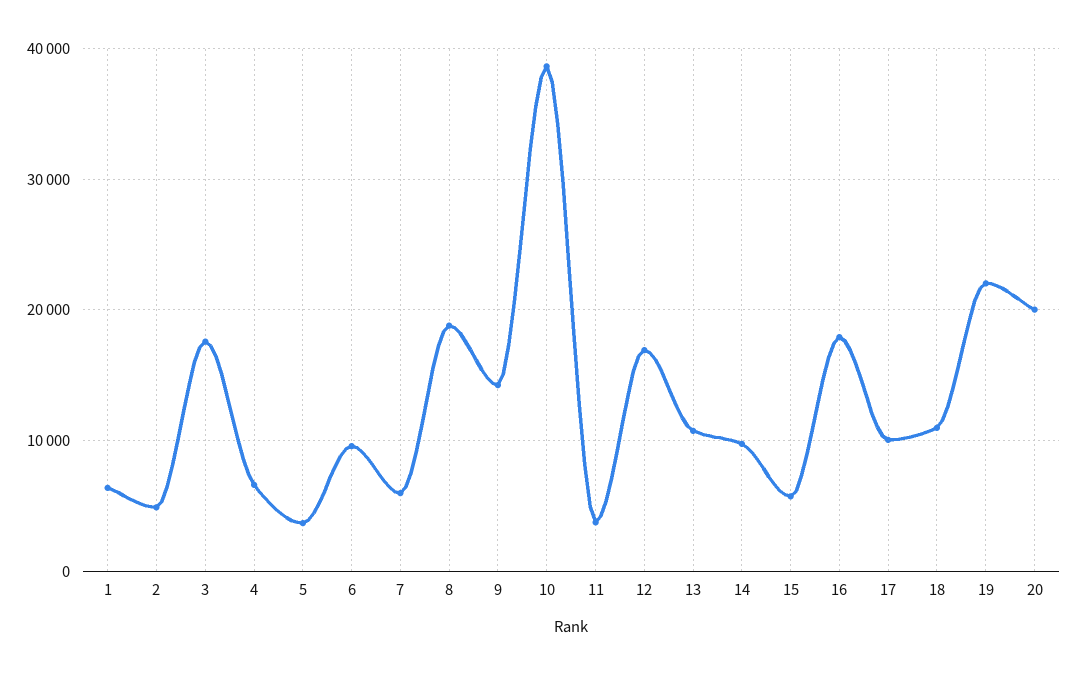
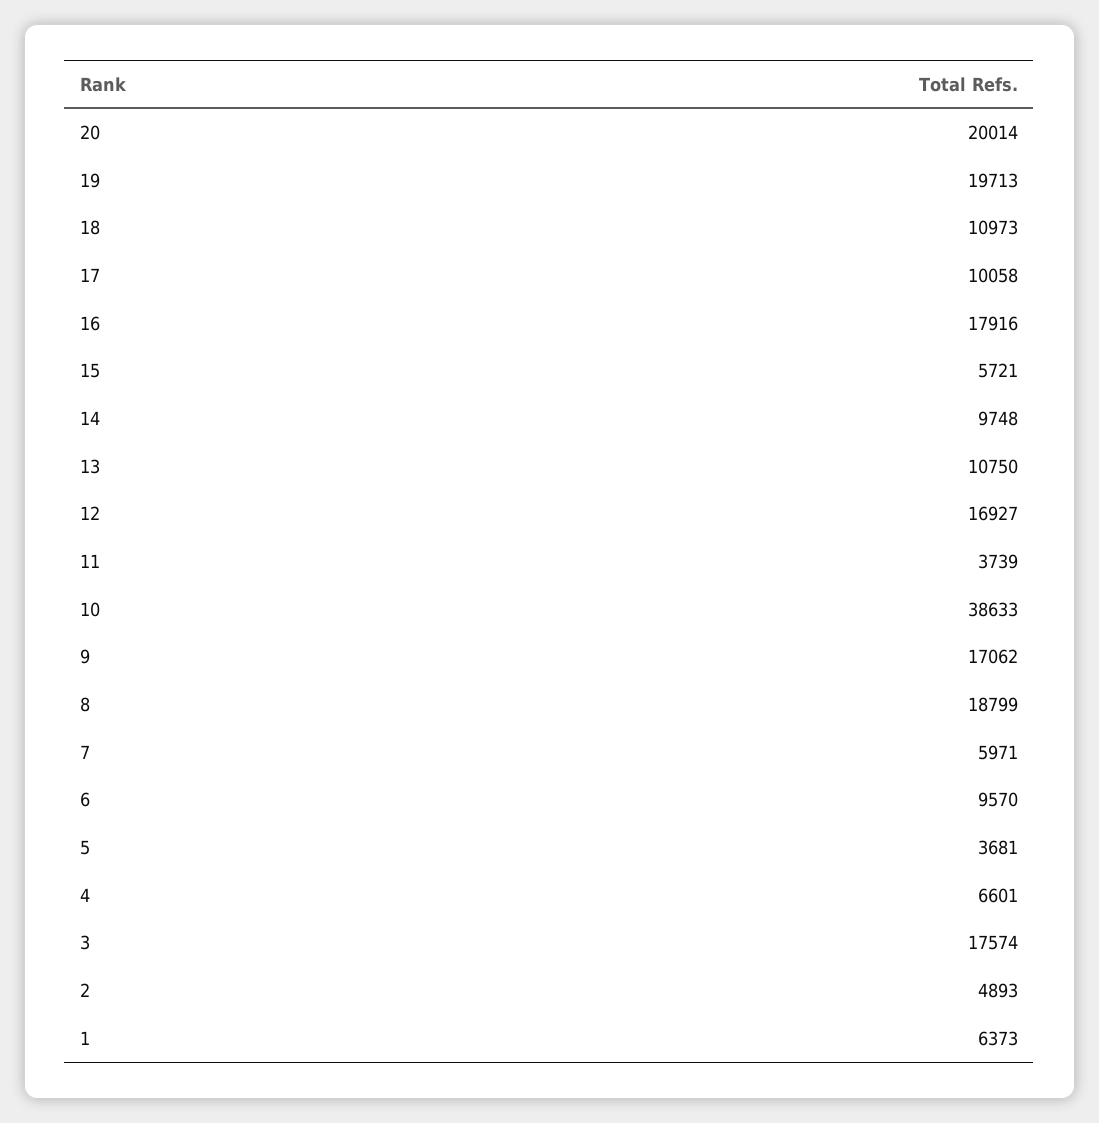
  {
    "1": 6373,
    "2": 4893,
    "3": 17574,
    "4": 6601,
    "5": 3681,
    "6": 9570,
    "7": 5971,
    "8": 18799,
-   "9": 14000,
+   "9": 17062,
    "10": 38633,
    "11": 3739,
    "12": 16927,
    "13": 10750,
    "14": 9748,
    "15": 5721,
    "16": 17916,
    "17": 10058,
    "18": 10973,
-   "19": 22000,
+   "19": 19713,
    "20": 20014
  }

